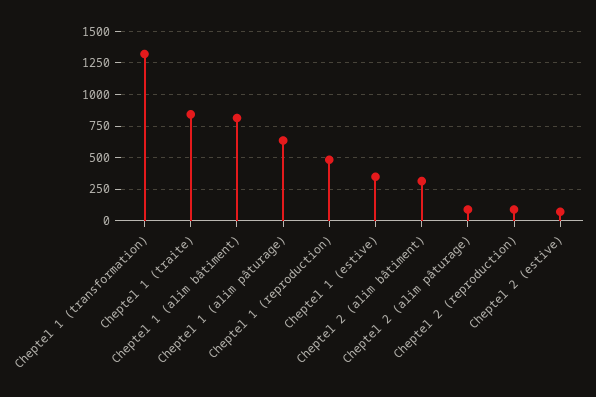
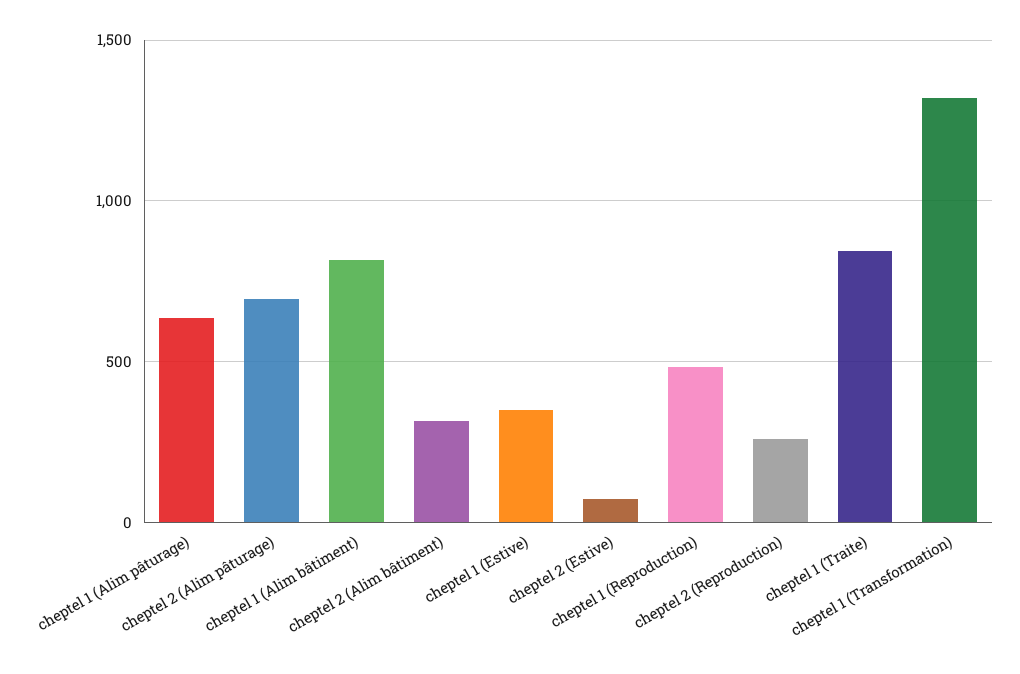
  {
    "Cheptel 1 (transformation)": 1300,
    "Cheptel 1 (traite)": 850,
    "Cheptel 1 (alim bâtiment)": 800,
    "Cheptel 1 (alim pâturage)": 650,
    "Cheptel 1 (reproduction)": 500,
    "Cheptel 1 (estive)": 350,
    "Cheptel 2 (alim bâtiment)": 300,
-   "Cheptel 2 (alim pâturage)": 100,
+   "Cheptel 2 (alim pâturage)": 700,
-   "Cheptel 2 (reproduction)": 100,
+   "Cheptel 2 (reproduction)": 250,
    "Cheptel 2 (estive)": 50
  }

